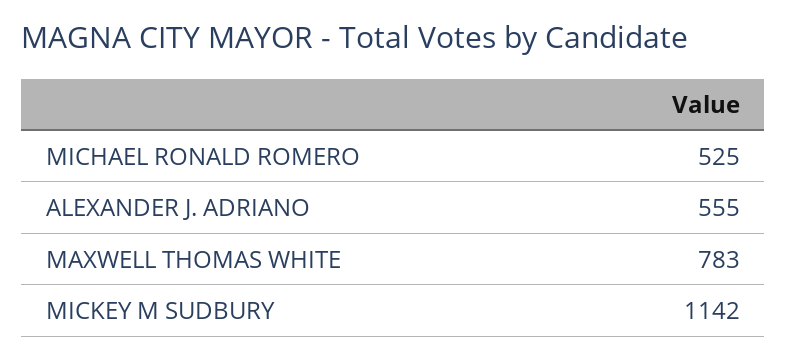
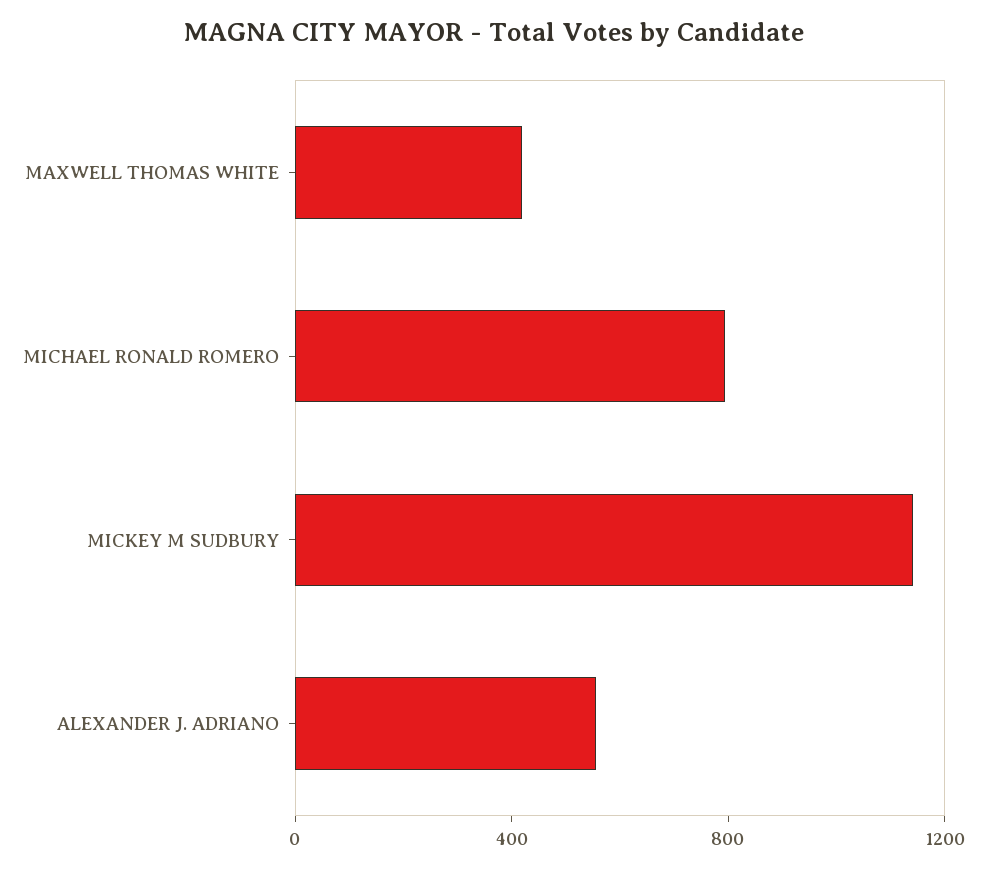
  {
-   "MICHAEL RONALD ROMERO": 525,
+   "MICHAEL RONALD ROMERO": 800,
    "ALEXANDER J. ADRIANO": 555,
-   "MAXWELL THOMAS WHITE": 783,
+   "MAXWELL THOMAS WHITE": 400,
    "MICKEY M SUDBURY": 1142
  }

